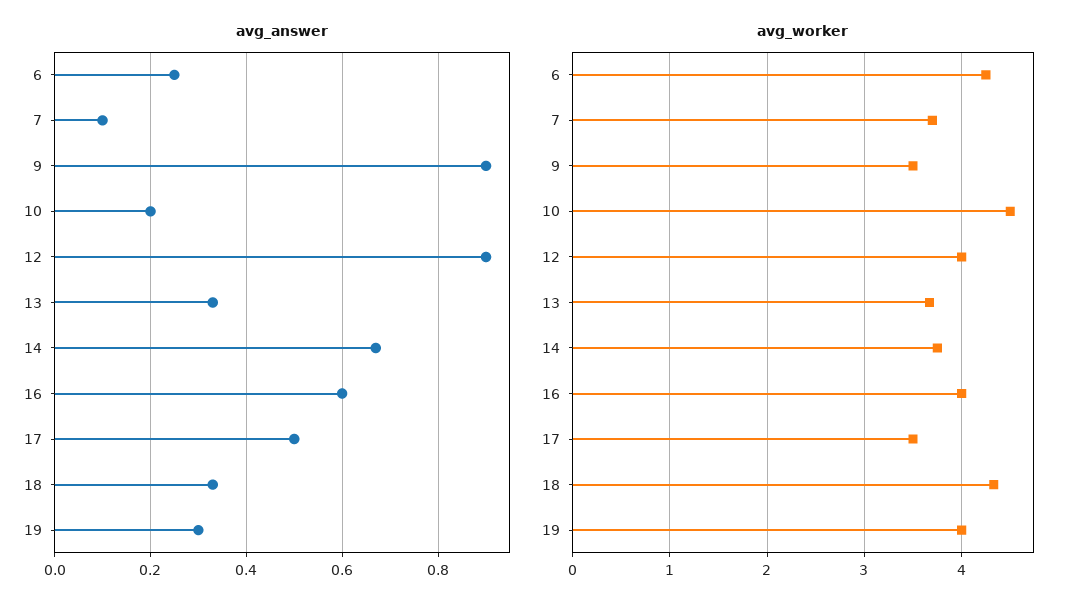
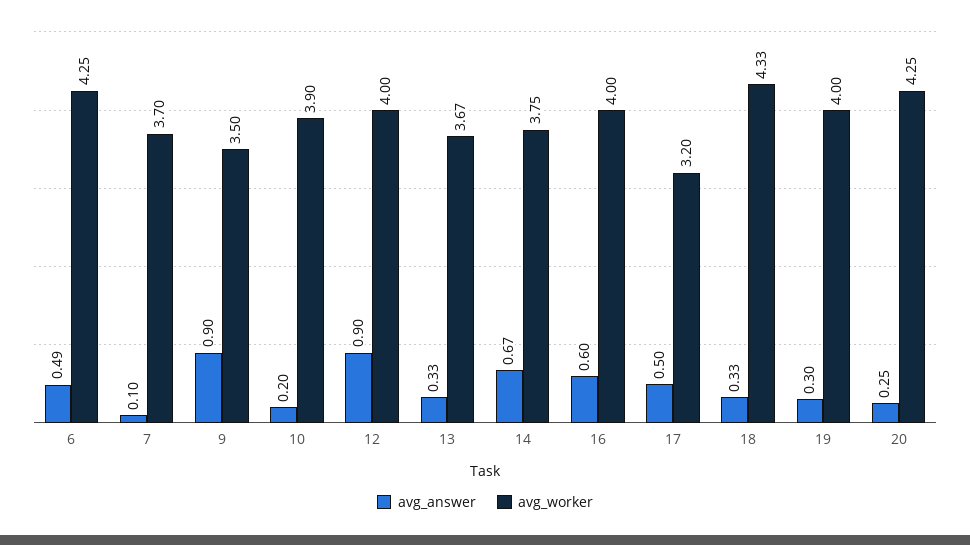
  {
    "avg_answer": {
-     "6": 0.25,
+     "6": 0.49,
      "7": 0.1,
      "9": 0.9,
      "10": 0.2,
      "12": 0.9,
      "13": 0.33,
      "14": 0.67,
      "16": 0.6,
      "17": 0.5,
      "18": 0.33,
-     "19": 0.3
+     "19": 0.3,
+     "20": 0.25
    },
    "avg_worker": {
      "6": 4.25,
      "7": 3.7,
      "9": 3.5,
-     "10": 4.5,
+     "10": 3.9,
      "12": 4,
      "13": 3.67,
      "14": 3.75,
      "16": 4,
-     "17": 3.5,
+     "17": 3.2,
      "18": 4.33,
-     "19": 4
+     "19": 4,
+     "20": 4.25
    }
  }

